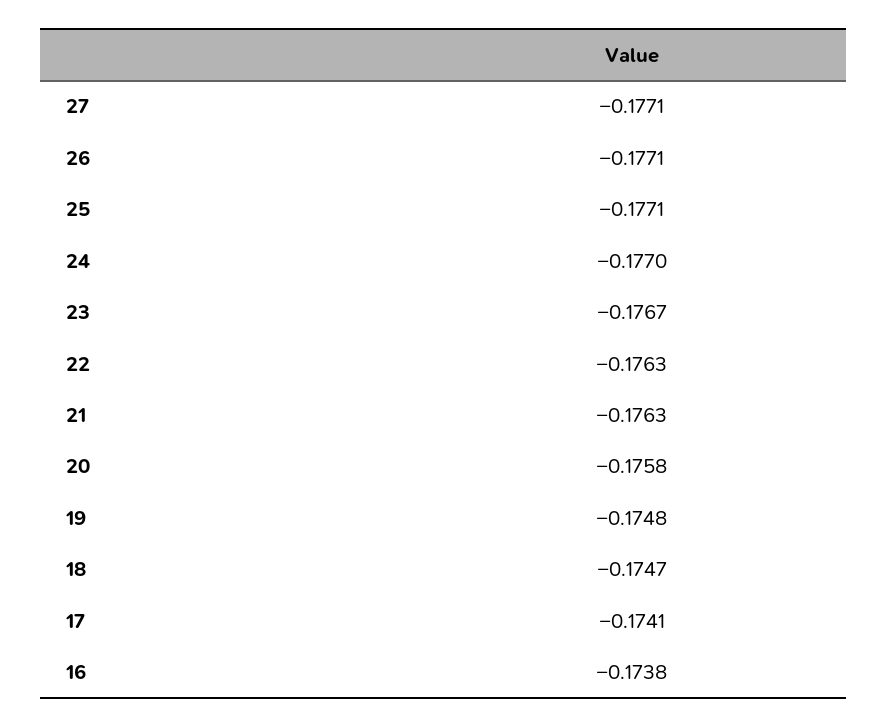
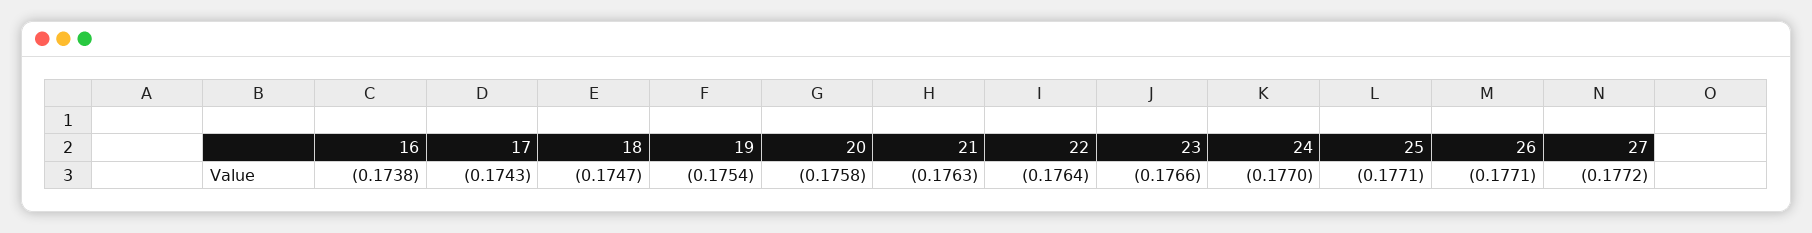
  {
-   "27": -0.1771,
+   "27": -0.1772,
    "26": -0.1771,
    "25": -0.1771,
    "24": -0.177,
-   "23": -0.1767,
+   "23": -0.1766,
-   "22": -0.1763,
+   "22": -0.1764,
    "21": -0.1763,
    "20": -0.1758,
-   "19": -0.1748,
+   "19": -0.1754,
    "18": -0.1747,
-   "17": -0.1741,
+   "17": -0.1743,
    "16": -0.1738
  }

